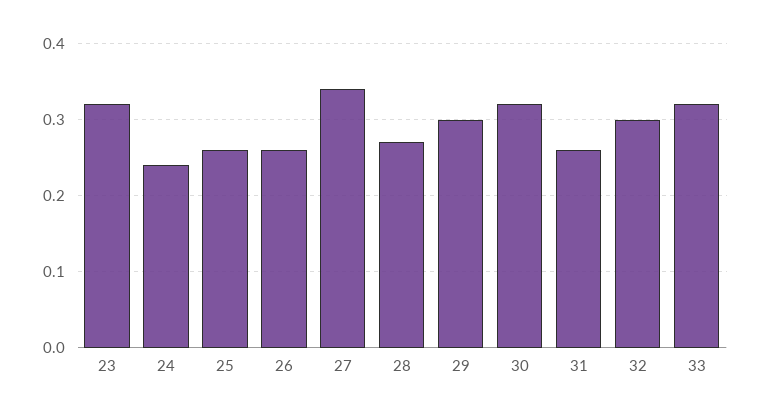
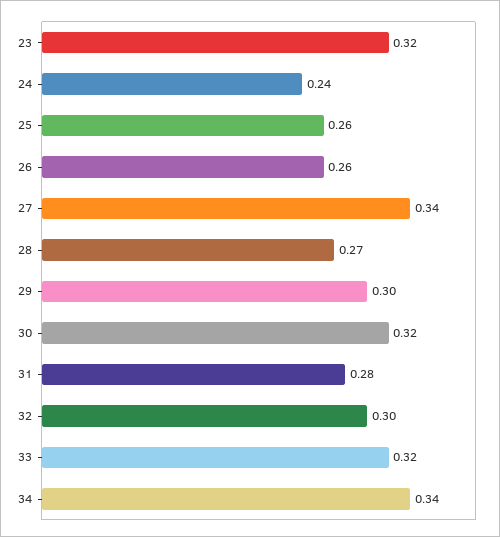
  {
    "23": 0.32,
    "24": 0.24,
    "25": 0.26,
    "26": 0.26,
    "27": 0.34,
    "28": 0.27,
    "29": 0.3,
    "30": 0.32,
-   "31": 0.26,
+   "31": 0.28,
    "32": 0.3,
-   "33": 0.32
+   "33": 0.32,
+   "34": 0.34
  }

